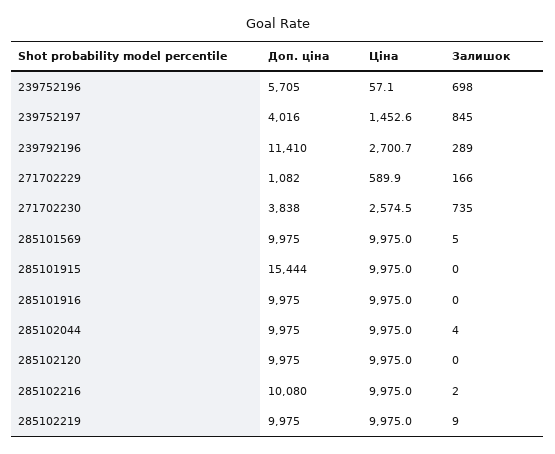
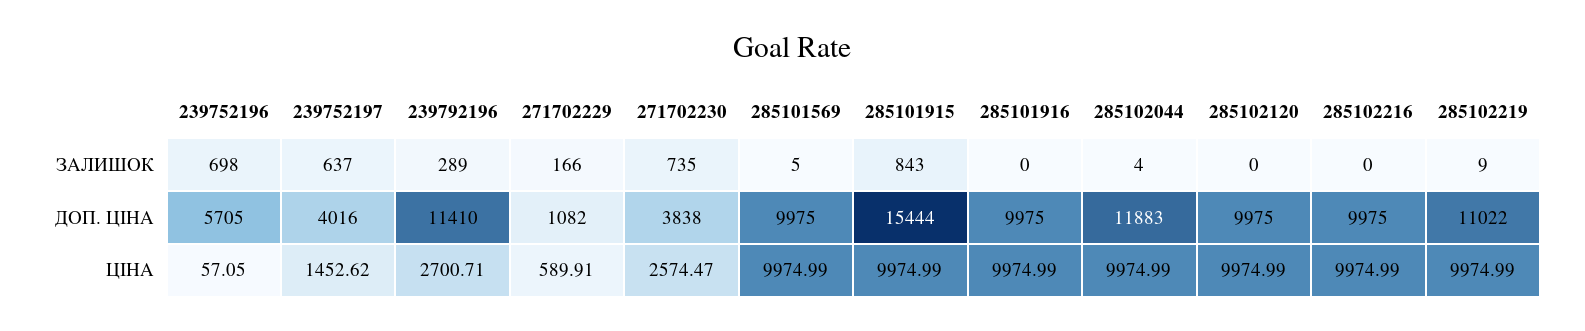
  {
    "Доп. ціна": {
      "239752196": 5705,
      "239752197": 4016,
      "239792196": 11410,
      "271702229": 1082,
      "271702230": 3838,
      "285101569": 9975,
      "285101915": 15444,
      "285101916": 9975,
-     "285102044": 9975,
+     "285102044": 11883,
      "285102120": 9975,
-     "285102216": 10080,
+     "285102216": 9975,
-     "285102219": 9975
+     "285102219": 11022
    },
    "Ціна": {
      "239752196": 57.05,
      "239752197": 1452.62,
      "239792196": 2700.71,
      "271702229": 589.91,
      "271702230": 2574.47,
      "285101569": 9974.99,
      "285101915": 9974.99,
      "285101916": 9974.99,
      "285102044": 9974.99,
      "285102120": 9974.99,
      "285102216": 9974.99,
      "285102219": 9974.99
    },
    "Залишок": {
      "239752196": 698,
-     "239752197": 845,
+     "239752197": 637,
      "239792196": 289,
      "271702229": 166,
      "271702230": 735,
      "285101569": 5,
-     "285101915": 0,
+     "285101915": 843,
      "285101916": 0,
      "285102044": 4,
      "285102120": 0,
-     "285102216": 2,
+     "285102216": 0,
      "285102219": 9
    }
  }

